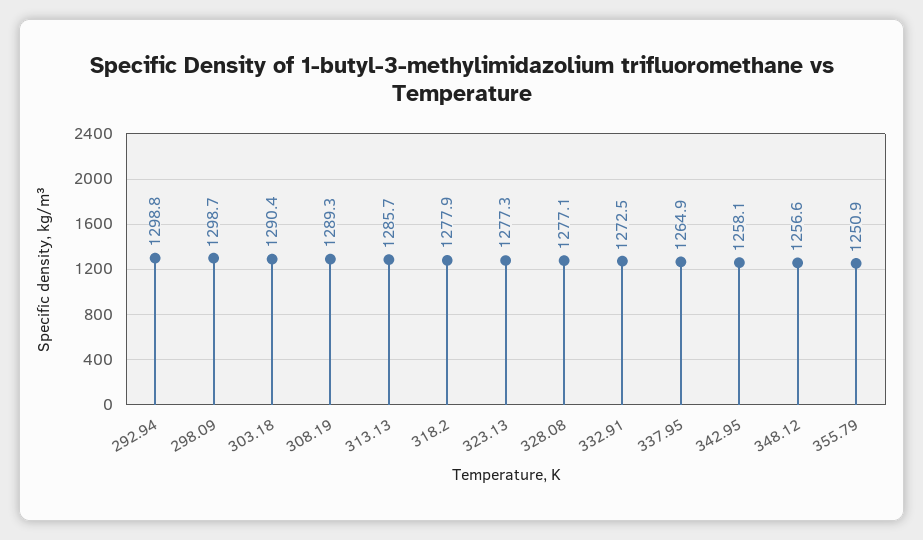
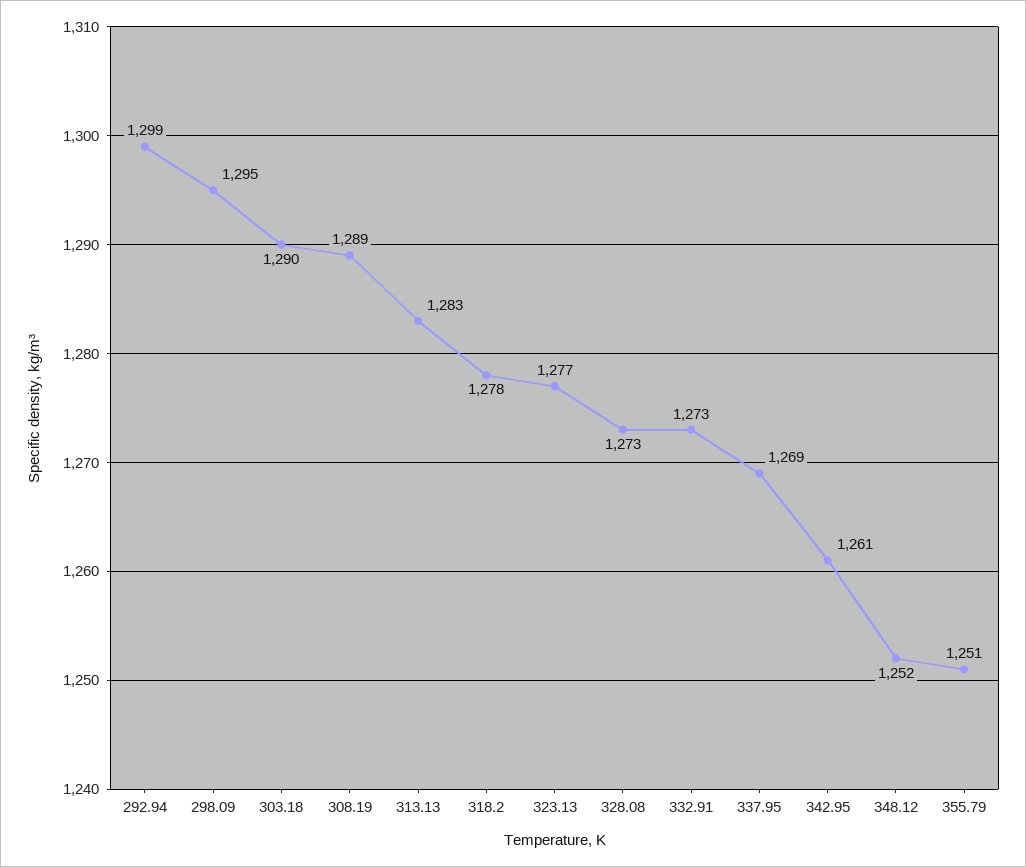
  {
    "292.94": 1298.8,
-   "298.09": 1298.7,
+   "298.09": 1295,
    "303.18": 1290.4,
    "308.19": 1289.3,
-   "313.13": 1285.7,
+   "313.13": 1283,
    "318.2": 1277.9,
    "323.13": 1277.3,
-   "328.08": 1277.1,
+   "328.08": 1273,
    "332.91": 1272.5,
-   "337.95": 1264.9,
+   "337.95": 1269,
-   "342.95": 1258.1,
+   "342.95": 1261,
-   "348.12": 1256.6,
+   "348.12": 1252,
    "355.79": 1250.9
  }

